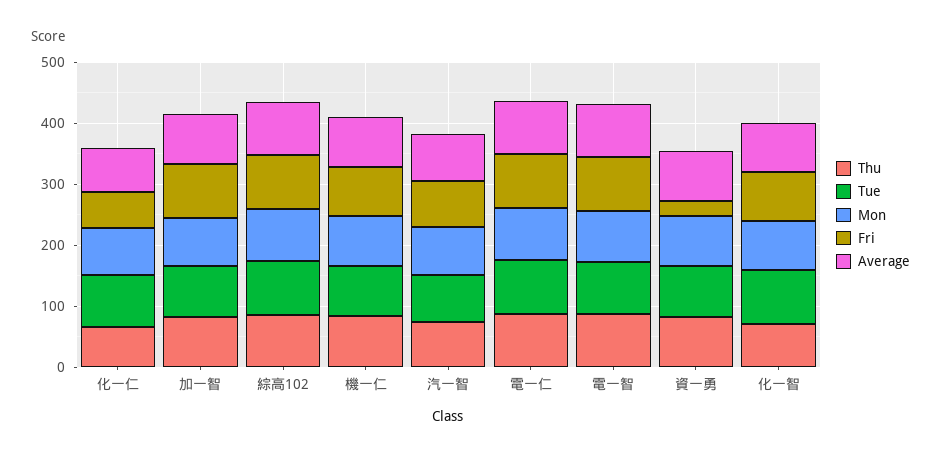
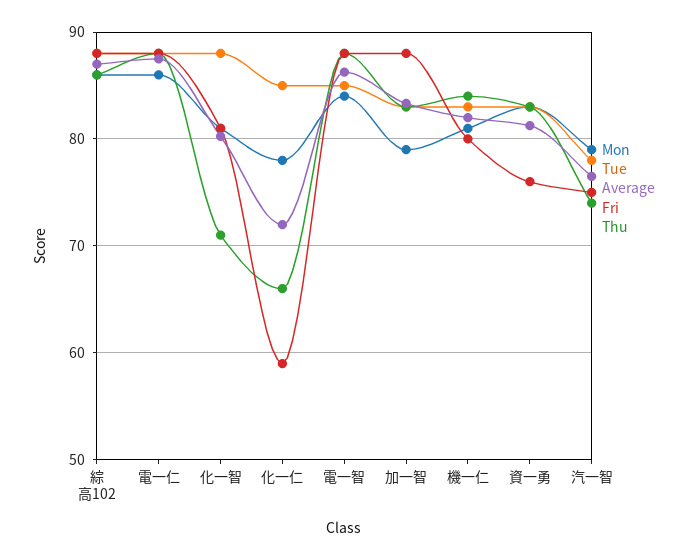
  {
    "Thu": {
      "化一仁": 66,
      "加一智": 83,
      "綜高102": 86,
      "機一仁": 84,
      "汽一智": 74,
      "電一仁": 88,
      "電一智": 88,
      "資一勇": 83,
      "化一智": 71
    },
    "Tue": {
      "化一仁": 85,
      "加一智": 83,
      "綜高102": 88,
      "機一仁": 83,
      "汽一智": 78,
      "電一仁": 88,
      "電一智": 85,
      "資一勇": 83,
      "化一智": 88
    },
    "Mon": {
      "化一仁": 78,
      "加一智": 79,
      "綜高102": 86,
      "機一仁": 81,
      "汽一智": 79,
      "電一仁": 86,
      "電一智": 84,
      "資一勇": 83,
      "化一智": 81
    },
    "Fri": {
      "化一仁": 59,
      "加一智": 88,
      "綜高102": 88,
      "機一仁": 80,
      "汽一智": 75,
      "電一仁": 88,
      "電一智": 88,
-     "資一勇": 20,
+     "資一勇": 76,
      "化一智": 81
    },
    "Average": {
      "化一仁": 72,
      "加一智": 83,
      "綜高102": 87,
      "機一仁": 82,
      "汽一智": 77,
      "電一仁": 88,
      "電一智": 86,
      "資一勇": 81,
      "化一智": 80
    }
  }

